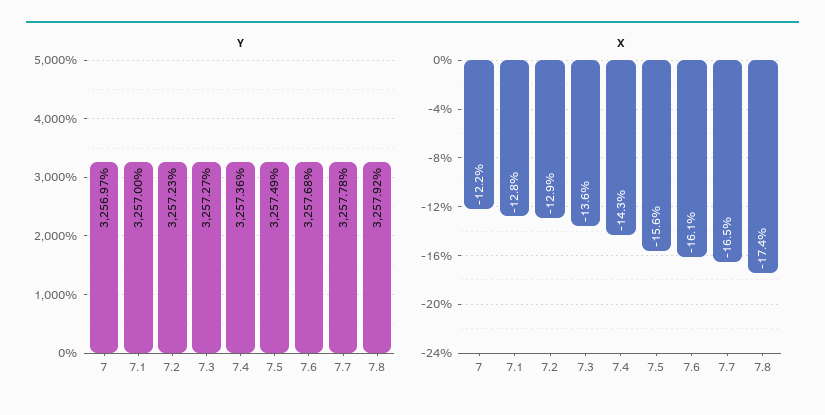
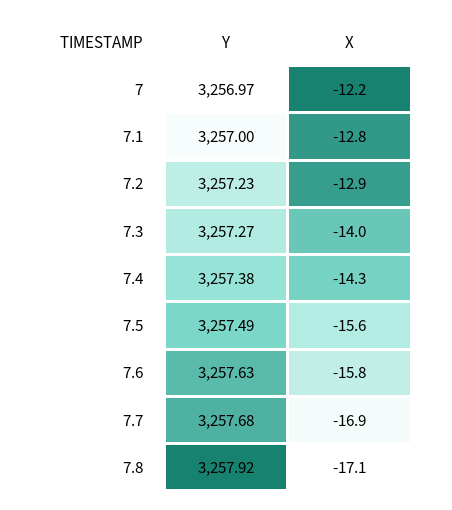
  {
    "Y": {
      "7": 3256.97,
      "7.1": 3257,
      "7.2": 3257.23,
      "7.3": 3257.27,
-     "7.4": 3257.36,
+     "7.4": 3257.38,
      "7.5": 3257.49,
-     "7.6": 3257.68,
+     "7.6": 3257.63,
-     "7.7": 3257.78,
+     "7.7": 3257.68,
      "7.8": 3257.92
    },
    "X": {
      "7": -12.2,
      "7.1": -12.8,
      "7.2": -12.9,
-     "7.3": -13.6,
+     "7.3": -14,
      "7.4": -14.3,
      "7.5": -15.6,
-     "7.6": -16.1,
+     "7.6": -15.8,
-     "7.7": -16.5,
+     "7.7": -16.9,
-     "7.8": -17.4
+     "7.8": -17.1
    }
  }

